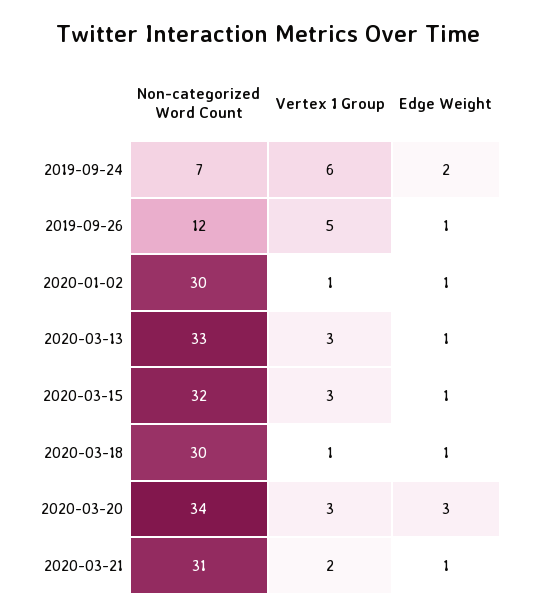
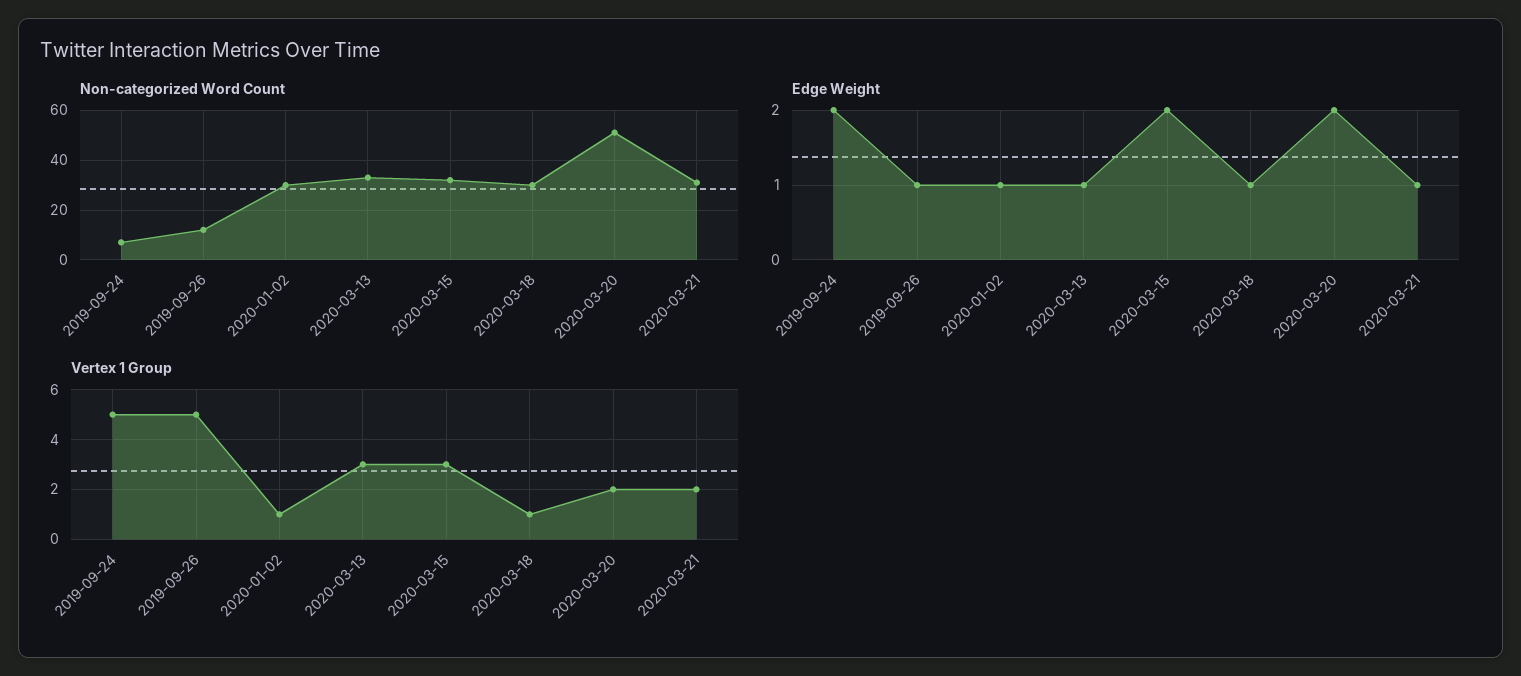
  {
    "Non-categorized Word Count": {
      "2019-09-24": 7,
      "2019-09-26": 12,
      "2020-01-02": 30,
      "2020-03-13": 33,
      "2020-03-15": 32,
      "2020-03-18": 30,
-     "2020-03-20": 34,
+     "2020-03-20": 50,
      "2020-03-21": 31
    },
    "Vertex 1 Group": {
-     "2019-09-24": 6,
+     "2019-09-24": 5,
      "2019-09-26": 5,
      "2020-01-02": 1,
      "2020-03-13": 3,
      "2020-03-15": 3,
      "2020-03-18": 1,
-     "2020-03-20": 3,
+     "2020-03-20": 2,
      "2020-03-21": 2
    },
    "Edge Weight": {
      "2019-09-24": 2,
      "2019-09-26": 1,
      "2020-01-02": 1,
      "2020-03-13": 1,
-     "2020-03-15": 1,
+     "2020-03-15": 2,
      "2020-03-18": 1,
-     "2020-03-20": 3,
+     "2020-03-20": 2,
      "2020-03-21": 1
    }
  }

